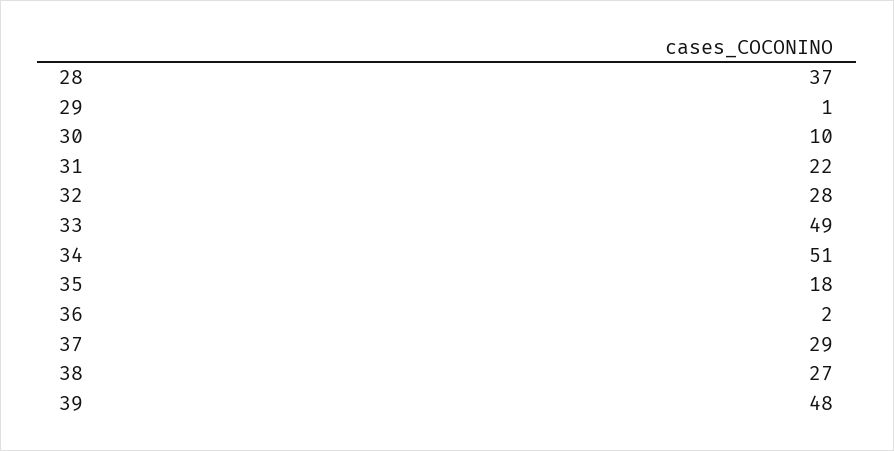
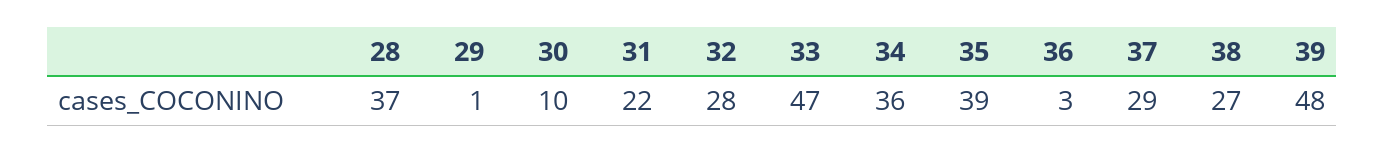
  {
    "28": 37,
    "29": 1,
    "30": 10,
    "31": 22,
    "32": 28,
-   "33": 49,
+   "33": 47,
-   "34": 51,
+   "34": 36,
-   "35": 18,
+   "35": 39,
-   "36": 2,
+   "36": 3,
    "37": 29,
    "38": 27,
    "39": 48
  }

